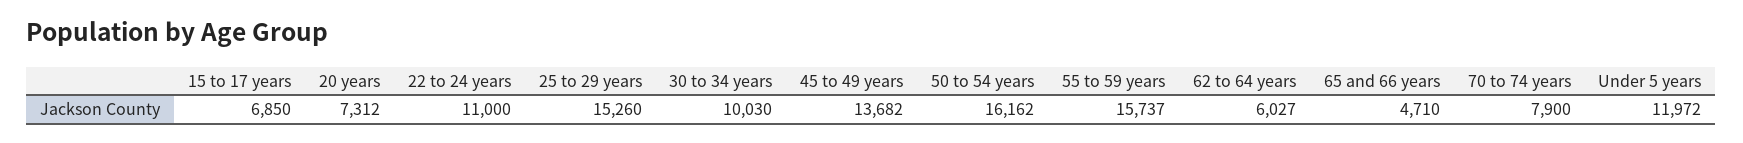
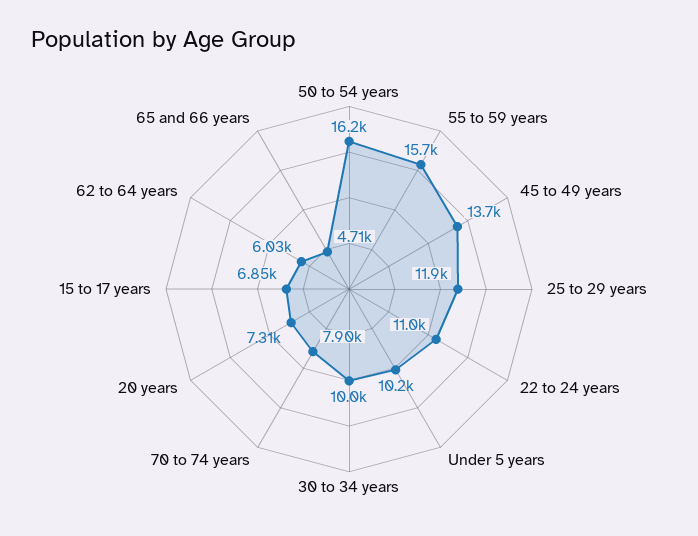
  {
    "15 to 17 years": 6850,
    "20 years": 7312,
    "22 to 24 years": 11000,
-   "25 to 29 years": 15260,
+   "25 to 29 years": 11900,
    "30 to 34 years": 10030,
    "45 to 49 years": 13682,
    "50 to 54 years": 16162,
    "55 to 59 years": 15737,
    "62 to 64 years": 6027,
    "65 and 66 years": 4710,
    "70 to 74 years": 7900,
-   "Under 5 years": 11972
+   "Under 5 years": 10200
  }

